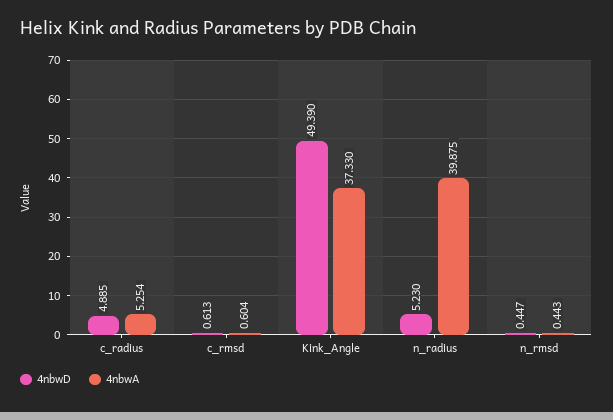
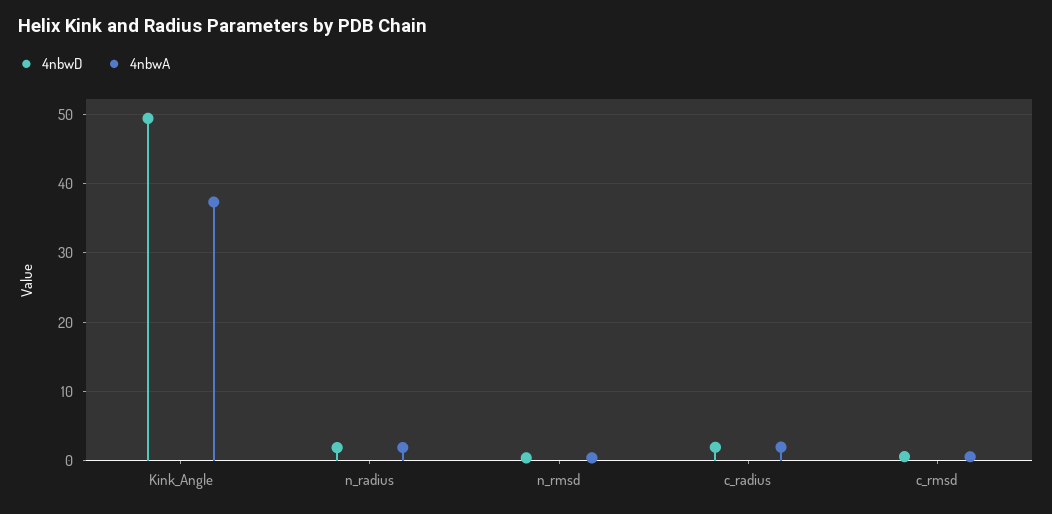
  {
    "4nbwD": {
-     "c_radius": 4.885,
+     "c_radius": 2,
      "c_rmsd": 0.613,
      "Kink_Angle": 49.39,
-     "n_radius": 5.23,
+     "n_radius": 2,
      "n_rmsd": 0.447
    },
    "4nbwA": {
-     "c_radius": 5.254,
+     "c_radius": 2,
      "c_rmsd": 0.604,
      "Kink_Angle": 37.33,
-     "n_radius": 39.875,
+     "n_radius": 2,
      "n_rmsd": 0.443
    }
  }

